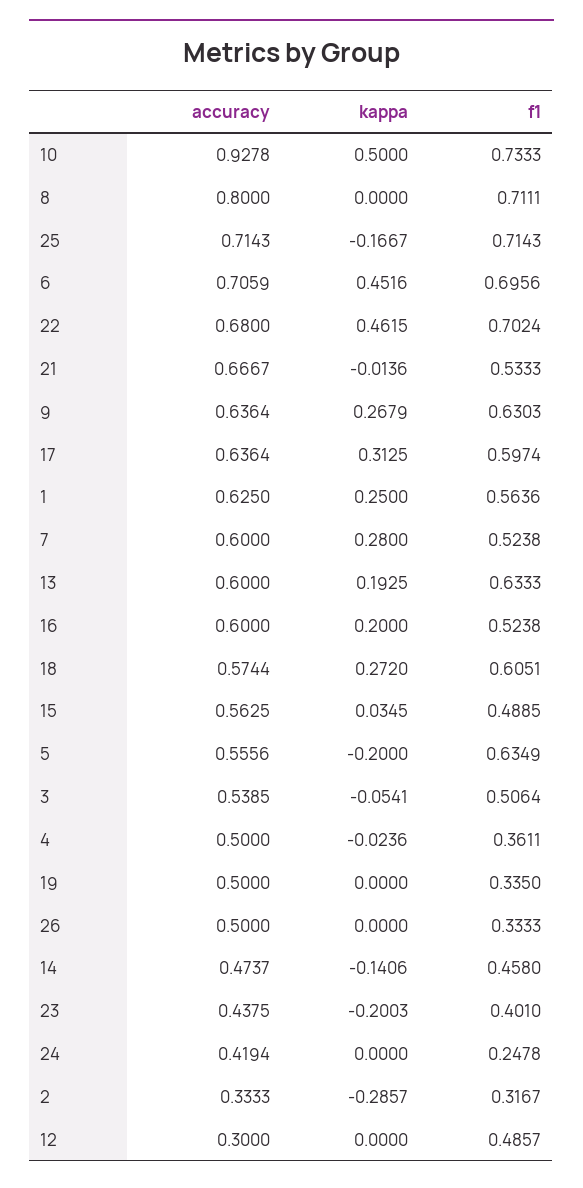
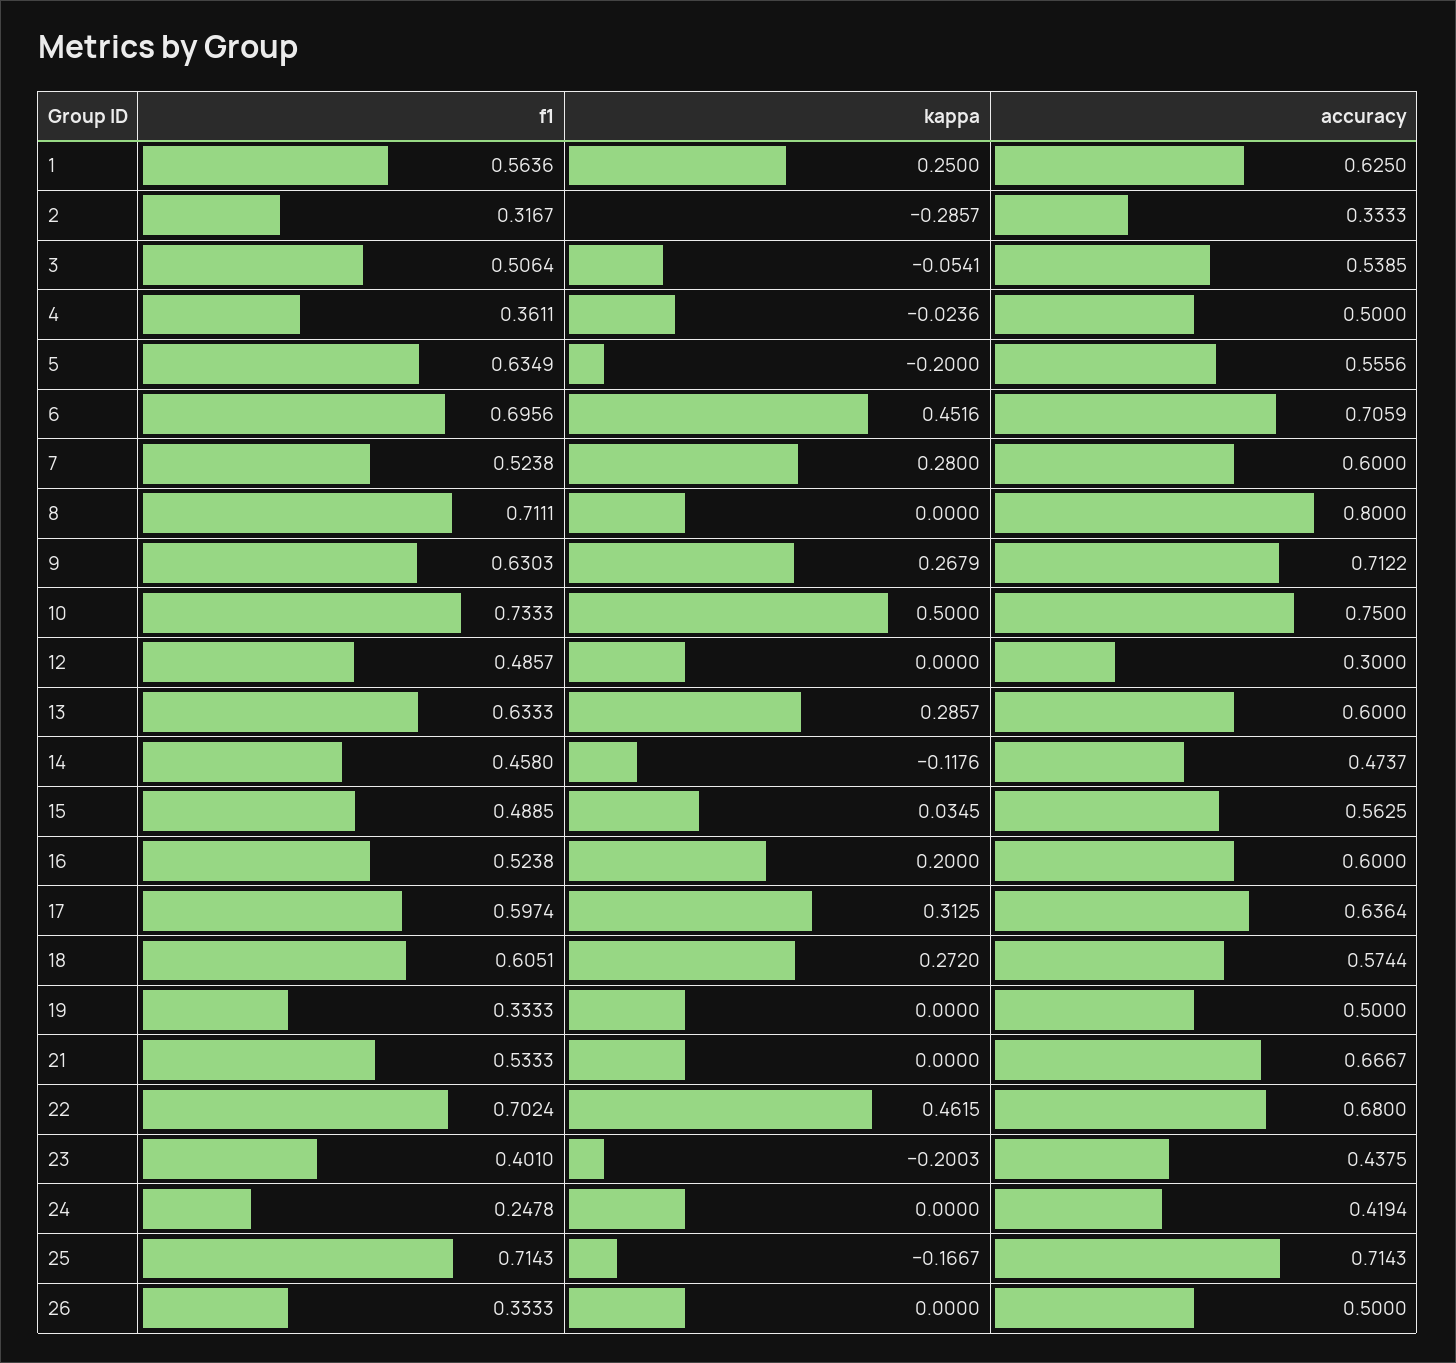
  {
    "accuracy": {
-     "10": 0.9278,
+     "10": 0.75,
      "8": 0.8,
      "25": 0.7143,
      "6": 0.7059,
      "22": 0.68,
      "21": 0.6667,
-     "9": 0.6364,
+     "9": 0.7122,
      "17": 0.6364,
      "1": 0.625,
      "7": 0.6,
      "13": 0.6,
      "16": 0.6,
      "18": 0.5744,
      "15": 0.5625,
      "5": 0.5556,
      "3": 0.5385,
      "4": 0.5,
      "19": 0.5,
      "26": 0.5,
      "14": 0.4737,
      "23": 0.4375,
      "24": 0.4194,
      "2": 0.3333,
      "12": 0.3
    },
    "kappa": {
      "10": 0.5,
      "8": 0,
      "25": -0.1667,
      "6": 0.4516,
      "22": 0.4615,
-     "21": -0.0136,
+     "21": 0,
      "9": 0.2679,
      "17": 0.3125,
      "1": 0.25,
      "7": 0.28,
-     "13": 0.1925,
+     "13": 0.2857,
      "16": 0.2,
      "18": 0.272,
      "15": 0.0345,
      "5": -0.2,
      "3": -0.0541,
      "4": -0.0236,
      "19": 0,
      "26": 0,
-     "14": -0.1406,
+     "14": -0.1176,
      "23": -0.2003,
      "24": 0,
      "2": -0.2857,
      "12": 0
    },
    "f1": {
      "10": 0.7333,
      "8": 0.7111,
      "25": 0.7143,
      "6": 0.6956,
      "22": 0.7024,
      "21": 0.5333,
      "9": 0.6303,
      "17": 0.5974,
      "1": 0.5636,
      "7": 0.5238,
      "13": 0.6333,
      "16": 0.5238,
      "18": 0.6051,
      "15": 0.4885,
      "5": 0.6349,
      "3": 0.5064,
      "4": 0.3611,
-     "19": 0.335,
+     "19": 0.3333,
      "26": 0.3333,
      "14": 0.458,
      "23": 0.401,
      "24": 0.2478,
      "2": 0.3167,
      "12": 0.4857
    }
  }

